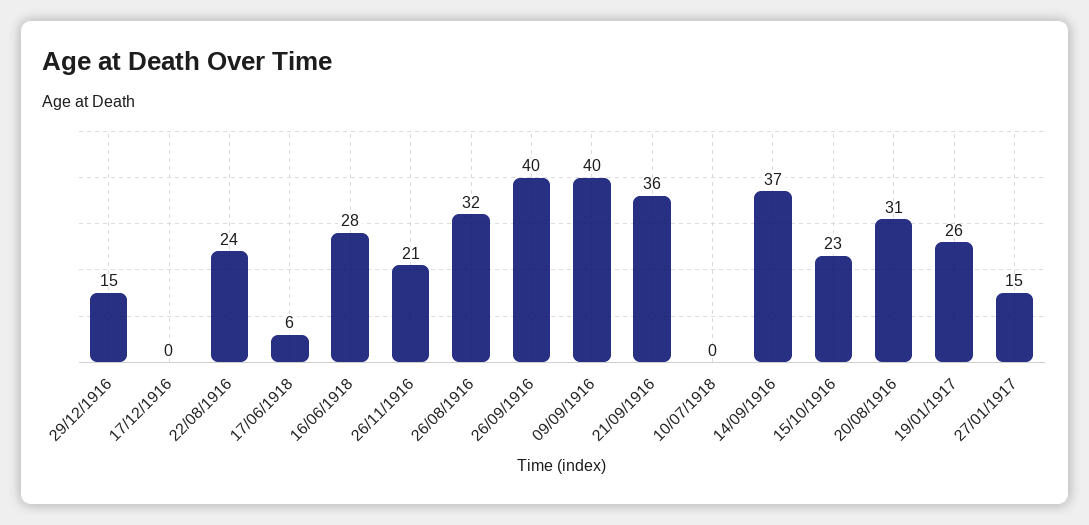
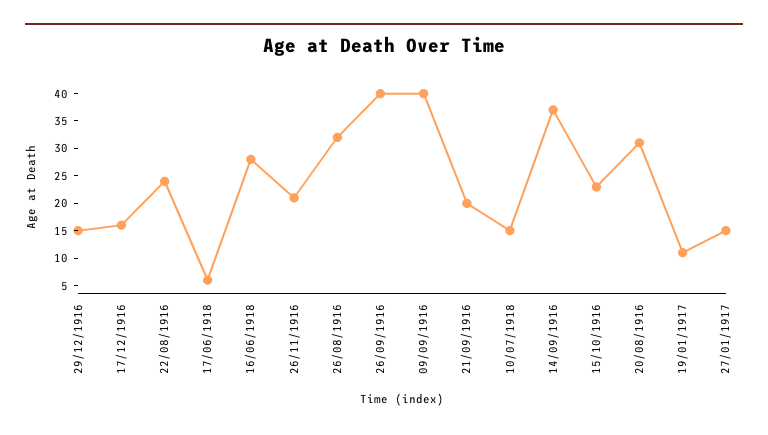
  {
    "29/12/1916": 15,
-   "17/12/1916": 0,
+   "17/12/1916": 15,
    "22/08/1916": 24,
    "17/06/1918": 6,
    "16/06/1918": 28,
    "26/11/1916": 21,
    "26/08/1916": 32,
    "26/09/1916": 40,
    "09/09/1916": 40,
-   "21/09/1916": 36,
+   "21/09/1916": 20,
-   "10/07/1918": 0,
+   "10/07/1918": 15,
    "14/09/1916": 37,
    "15/10/1916": 23,
    "20/08/1916": 31,
-   "19/01/1917": 26,
+   "19/01/1917": 10,
    "27/01/1917": 15
  }

